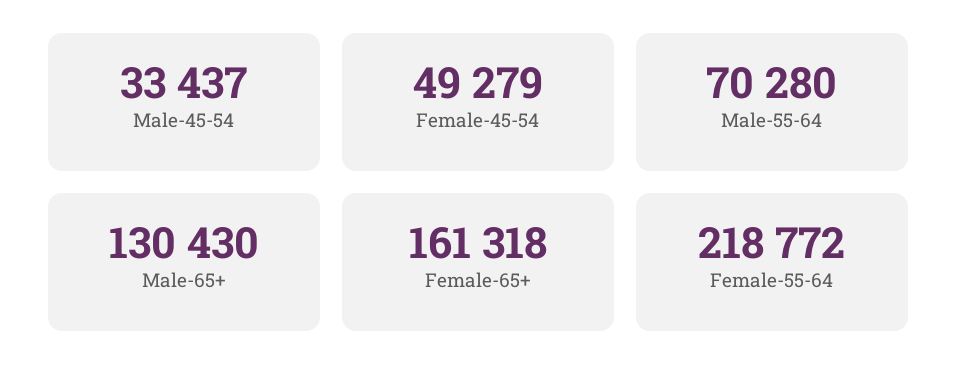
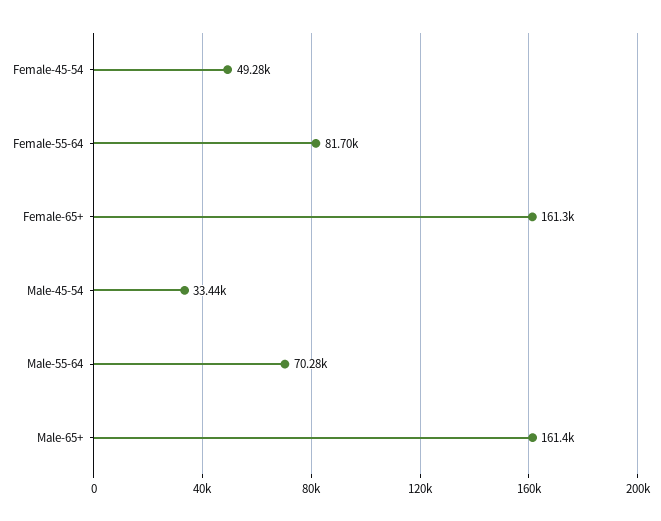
  {
    "Male-45-54": 33437,
    "Female-45-54": 49279,
    "Male-55-64": 70280,
-   "Male-65+": 130430,
+   "Male-65+": 161400,
    "Female-65+": 161318,
-   "Female-55-64": 218772
+   "Female-55-64": 81700
  }

